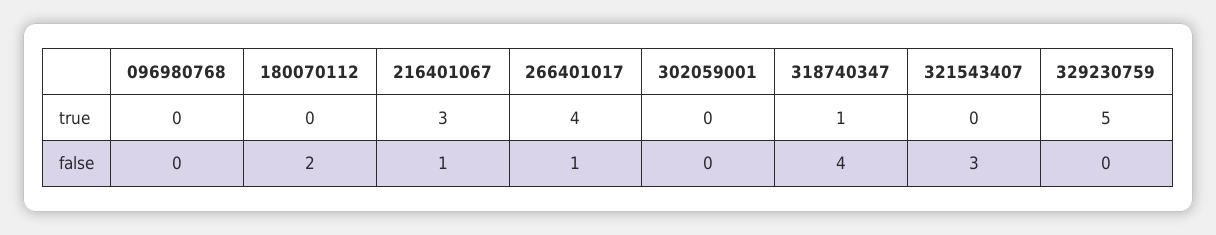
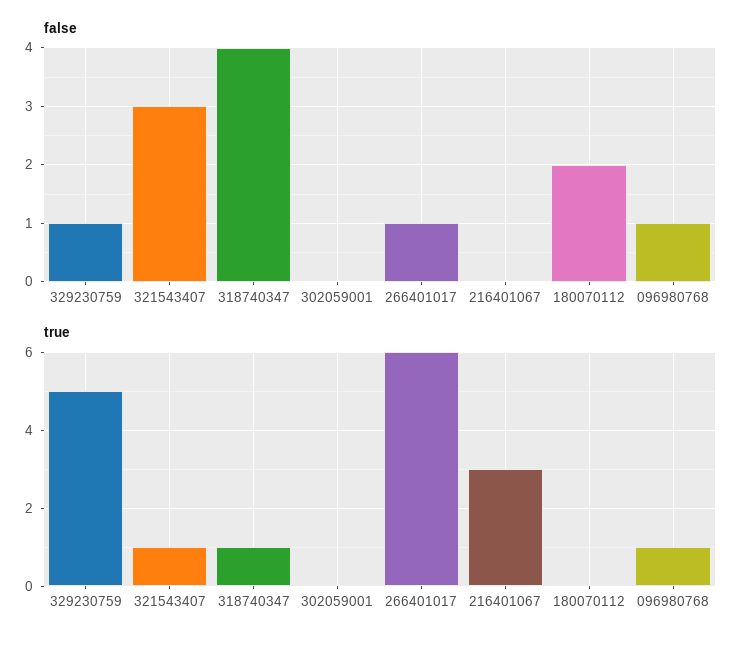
  {
    "true": {
-     "096980768": 0,
+     "096980768": 1,
      "180070112": 0,
      "216401067": 3,
-     "266401017": 4,
+     "266401017": 6,
      "302059001": 0,
      "318740347": 1,
-     "321543407": 0,
+     "321543407": 1,
      "329230759": 5
    },
    "false": {
-     "096980768": 0,
+     "096980768": 1,
      "180070112": 2,
-     "216401067": 1,
+     "216401067": 0,
      "266401017": 1,
      "302059001": 0,
      "318740347": 4,
      "321543407": 3,
-     "329230759": 0
+     "329230759": 1
    }
  }

